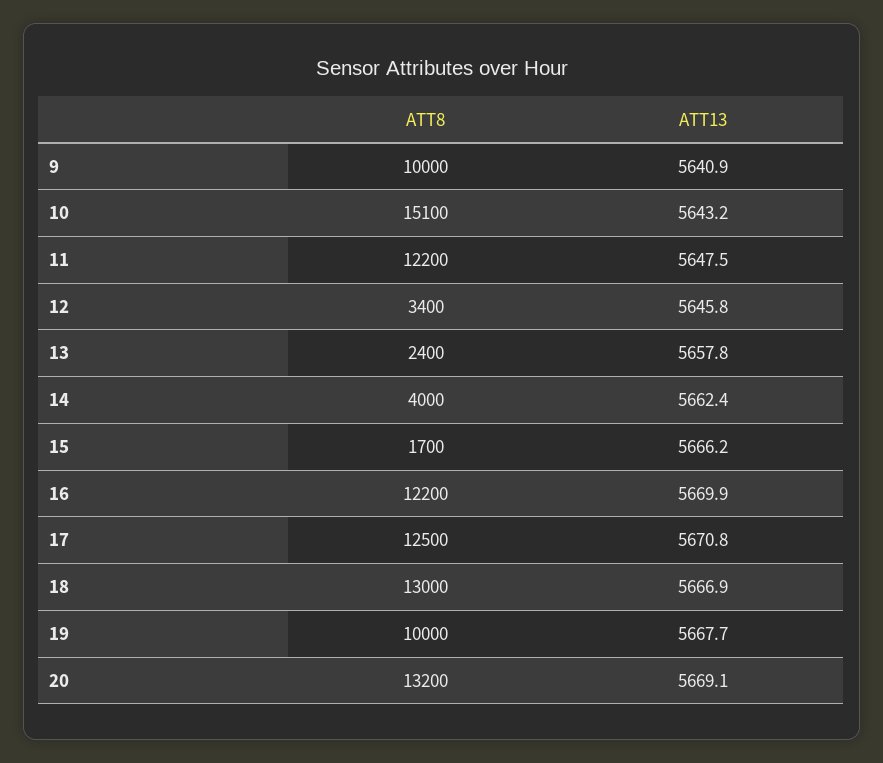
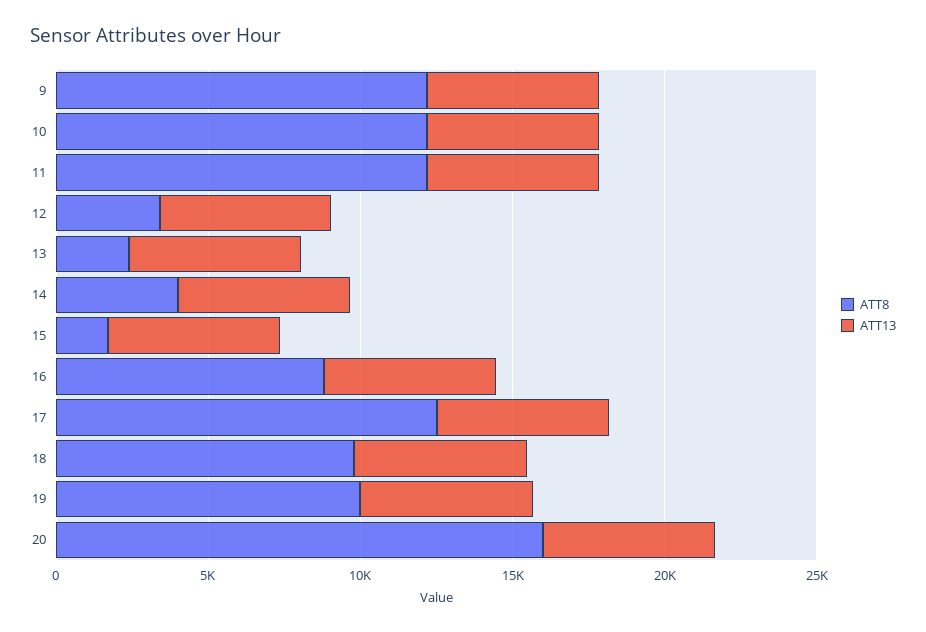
  {
    "ATT8": {
-     "9": 10000,
+     "9": 12000,
-     "10": 15100,
+     "10": 12000,
      "11": 12200,
      "12": 3400,
      "13": 2400,
      "14": 4000,
      "15": 1700,
-     "16": 12200,
+     "16": 9000,
      "17": 12500,
-     "18": 13000,
+     "18": 10000,
      "19": 10000,
-     "20": 13200
+     "20": 16000
    },
    "ATT13": {
      "9": 5640.9,
      "10": 5643.2,
      "11": 5647.5,
      "12": 5645.8,
      "13": 5657.8,
      "14": 5662.4,
      "15": 5666.2,
      "16": 5669.9,
      "17": 5670.8,
      "18": 5666.9,
      "19": 5667.7,
      "20": 5669.1
    }
  }

